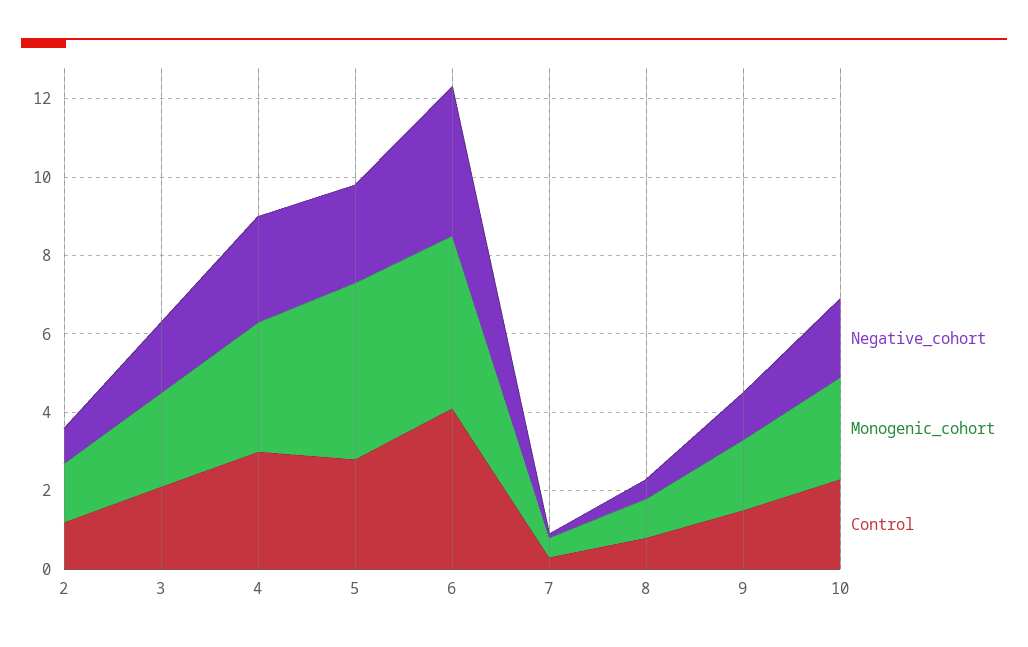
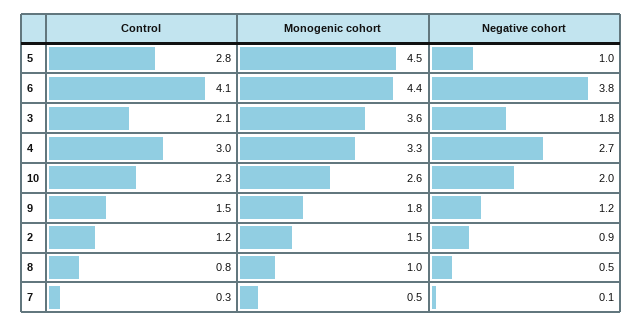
  {
    "Negative_cohort": {
      "2": 0.9,
      "3": 1.8,
      "4": 2.7,
-     "5": 2.5,
+     "5": 1,
      "6": 3.8,
      "7": 0.1,
      "8": 0.5,
      "9": 1.2,
      "10": 2
    },
    "Monogenic_cohort": {
      "2": 1.5,
-     "3": 2.5,
+     "3": 3.6,
      "4": 3.3,
      "5": 4.5,
      "6": 4.4,
      "7": 0.5,
      "8": 1,
      "9": 1.8,
      "10": 2.6
    },
    "Control": {
      "2": 1.2,
      "3": 2.1,
      "4": 3,
      "5": 2.8,
      "6": 4.1,
      "7": 0.3,
      "8": 0.8,
      "9": 1.5,
      "10": 2.3
    }
  }

